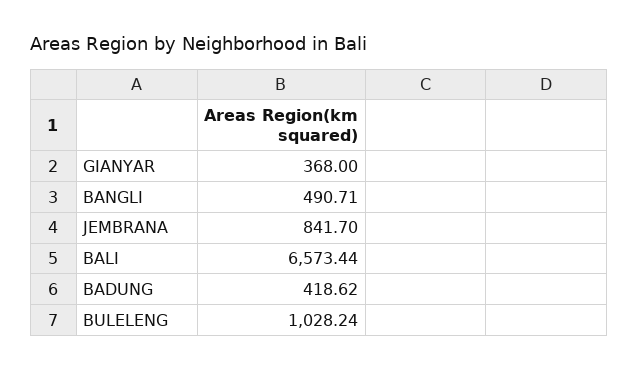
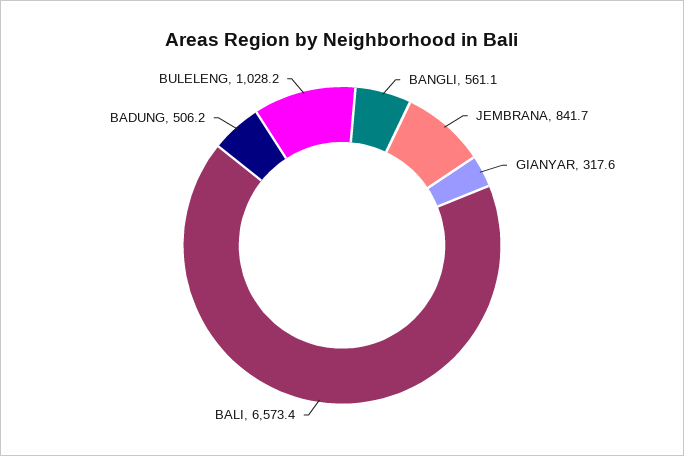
  {
-   "GIANYAR": 368,
+   "GIANYAR": 317.6,
-   "BANGLI": 490.71,
+   "BANGLI": 561.1,
    "JEMBRANA": 841.7,
    "BALI": 6573.44,
-   "BADUNG": 418.62,
+   "BADUNG": 506.2,
    "BULELENG": 1028.24
  }

